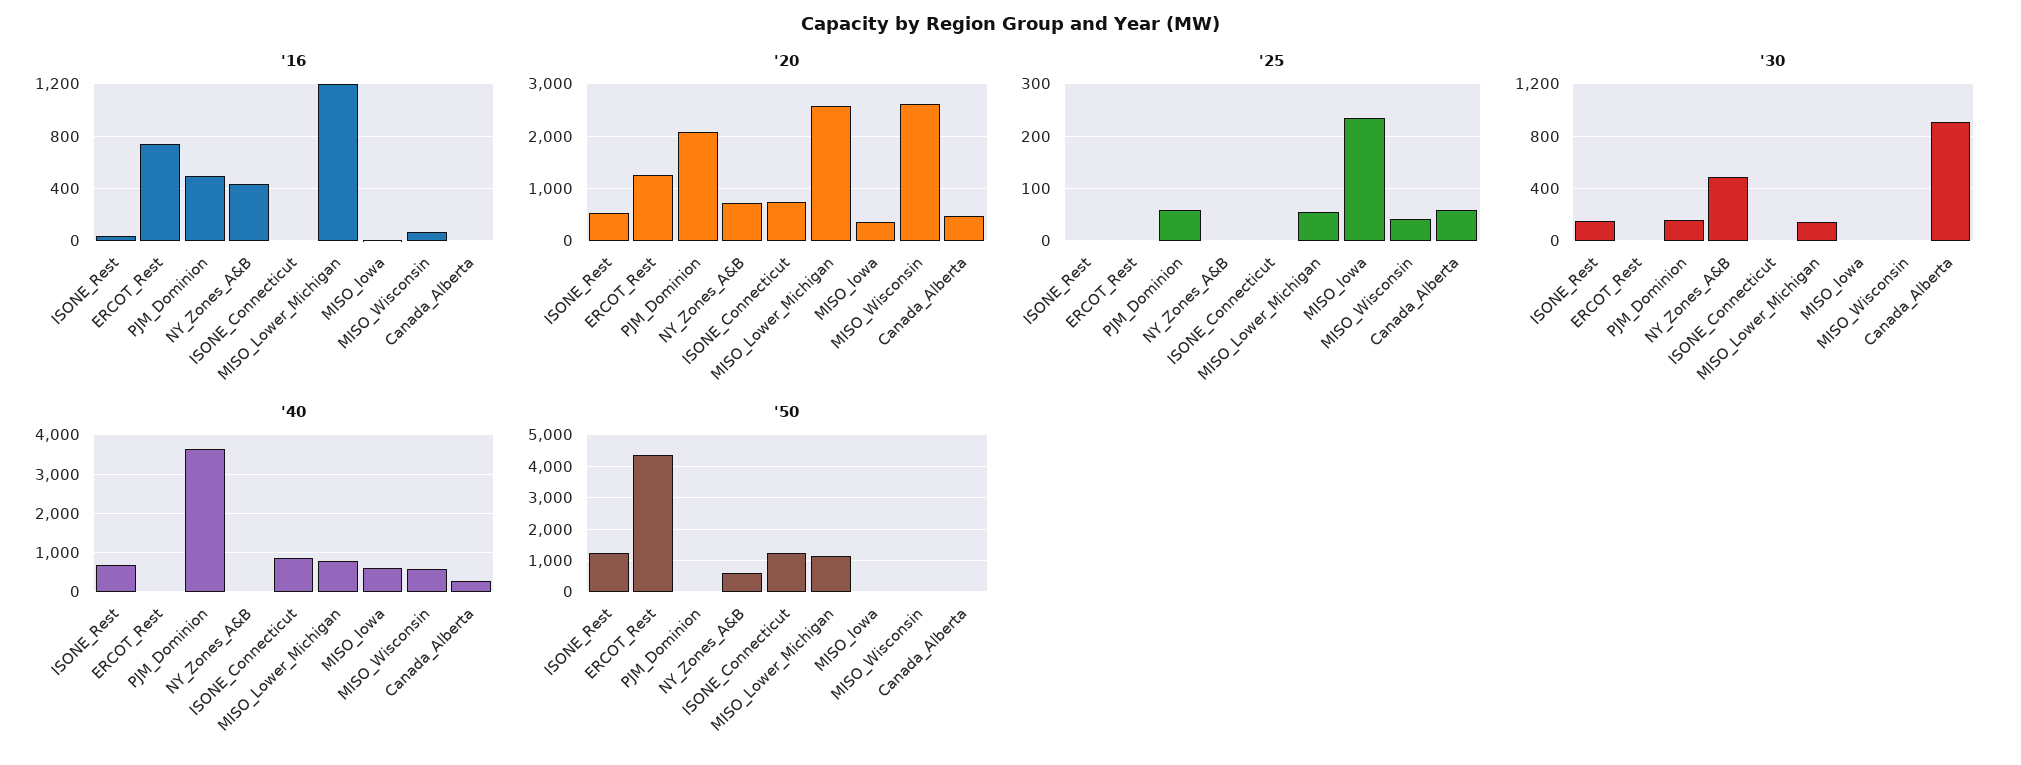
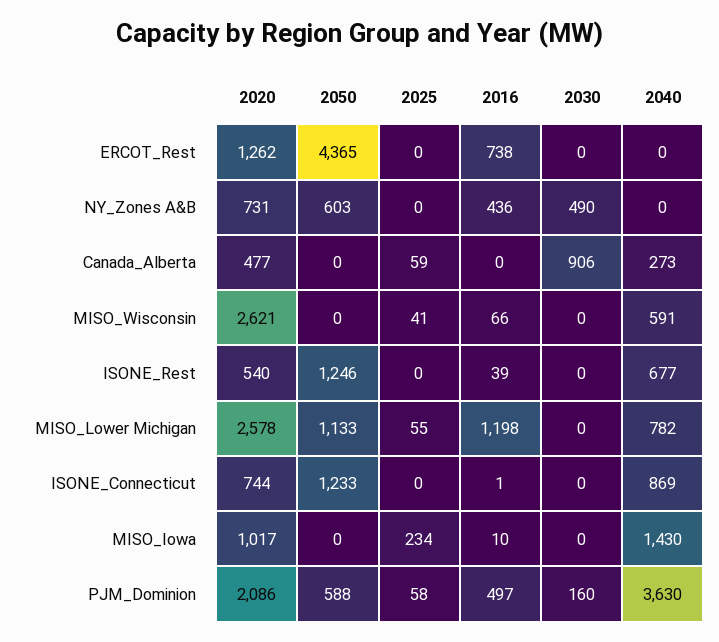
  {
    "'16": {
      "ISONE_Rest": 39,
      "ERCOT_Rest": 738,
      "PJM_Dominion": 497,
      "NY_Zones_A&B": 436,
      "ISONE_Connecticut": 1,
      "MISO_Lower_Michigan": 1198,
      "MISO_Iowa": 10,
      "MISO_Wisconsin": 66,
      "Canada_Alberta": 0
    },
    "'20": {
      "ISONE_Rest": 540,
      "ERCOT_Rest": 1262,
      "PJM_Dominion": 2086,
      "NY_Zones_A&B": 731,
      "ISONE_Connecticut": 744,
      "MISO_Lower_Michigan": 2578,
-     "MISO_Iowa": 400,
+     "MISO_Iowa": 1017,
      "MISO_Wisconsin": 2621,
      "Canada_Alberta": 477
    },
    "'25": {
      "ISONE_Rest": 0,
      "ERCOT_Rest": 0,
      "PJM_Dominion": 58,
      "NY_Zones_A&B": 0,
      "ISONE_Connecticut": 0,
      "MISO_Lower_Michigan": 55,
      "MISO_Iowa": 234,
      "MISO_Wisconsin": 41,
      "Canada_Alberta": 59
    },
    "'30": {
-     "ISONE_Rest": 150,
+     "ISONE_Rest": 0,
      "ERCOT_Rest": 0,
      "PJM_Dominion": 160,
      "NY_Zones_A&B": 490,
      "ISONE_Connecticut": 0,
-     "MISO_Lower_Michigan": 150,
+     "MISO_Lower_Michigan": 0,
      "MISO_Iowa": 0,
      "MISO_Wisconsin": 0,
      "Canada_Alberta": 906
    },
    "'40": {
      "ISONE_Rest": 677,
      "ERCOT_Rest": 0,
      "PJM_Dominion": 3630,
      "NY_Zones_A&B": 0,
      "ISONE_Connecticut": 869,
      "MISO_Lower_Michigan": 782,
-     "MISO_Iowa": 600,
+     "MISO_Iowa": 1430,
      "MISO_Wisconsin": 591,
      "Canada_Alberta": 273
    },
    "'50": {
      "ISONE_Rest": 1246,
      "ERCOT_Rest": 4365,
-     "PJM_Dominion": 0,
+     "PJM_Dominion": 588,
      "NY_Zones_A&B": 603,
      "ISONE_Connecticut": 1233,
      "MISO_Lower_Michigan": 1133,
      "MISO_Iowa": 0,
      "MISO_Wisconsin": 0,
      "Canada_Alberta": 0
    }
  }

